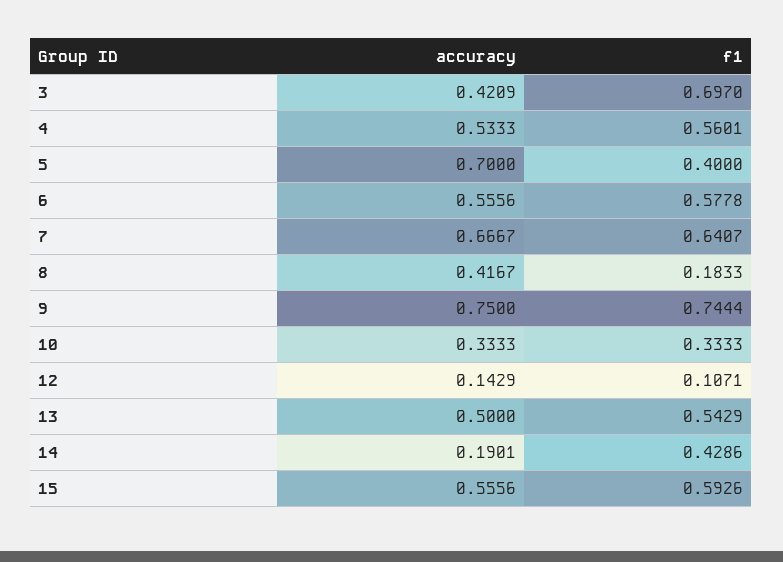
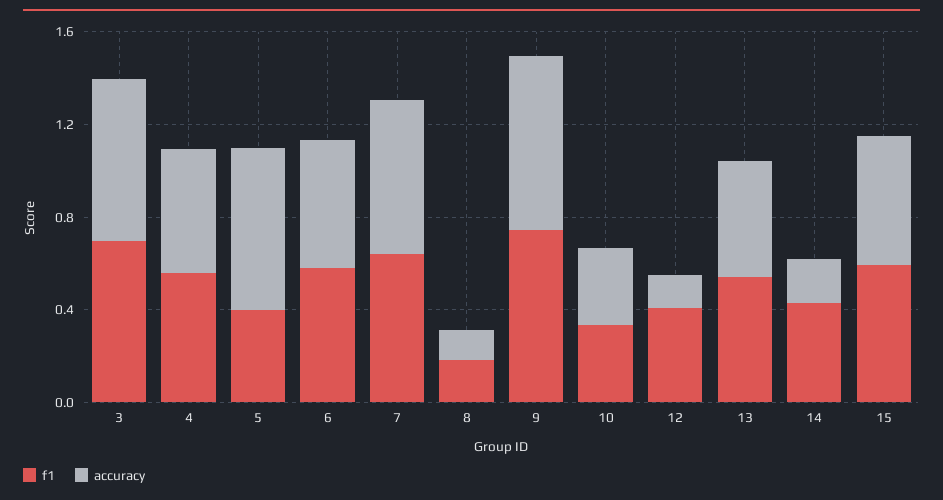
  {
    "accuracy": {
-     "3": 0.4209,
+     "3": 0.7,
      "4": 0.5333,
      "5": 0.7,
      "6": 0.5556,
      "7": 0.6667,
-     "8": 0.4167,
+     "8": 0.1,
      "9": 0.75,
      "10": 0.3333,
      "12": 0.1429,
      "13": 0.5,
      "14": 0.1901,
      "15": 0.5556
    },
    "f1": {
      "3": 0.697,
      "4": 0.5601,
      "5": 0.4,
      "6": 0.5778,
      "7": 0.6407,
      "8": 0.1833,
      "9": 0.7444,
      "10": 0.3333,
-     "12": 0.1071,
+     "12": 0.4,
      "13": 0.5429,
      "14": 0.4286,
      "15": 0.5926
    }
  }

